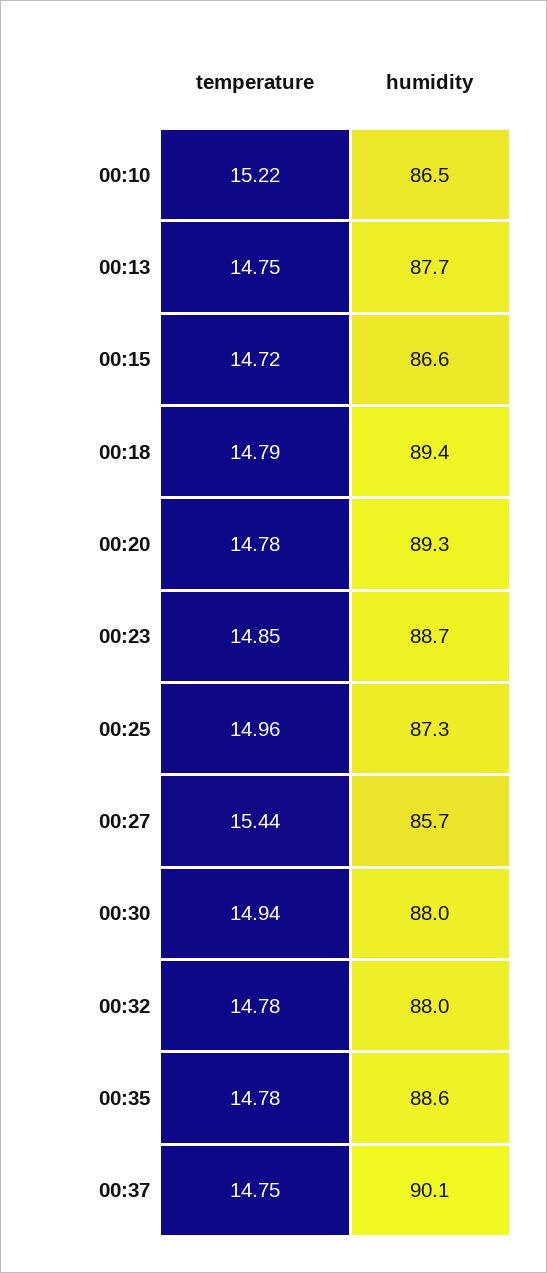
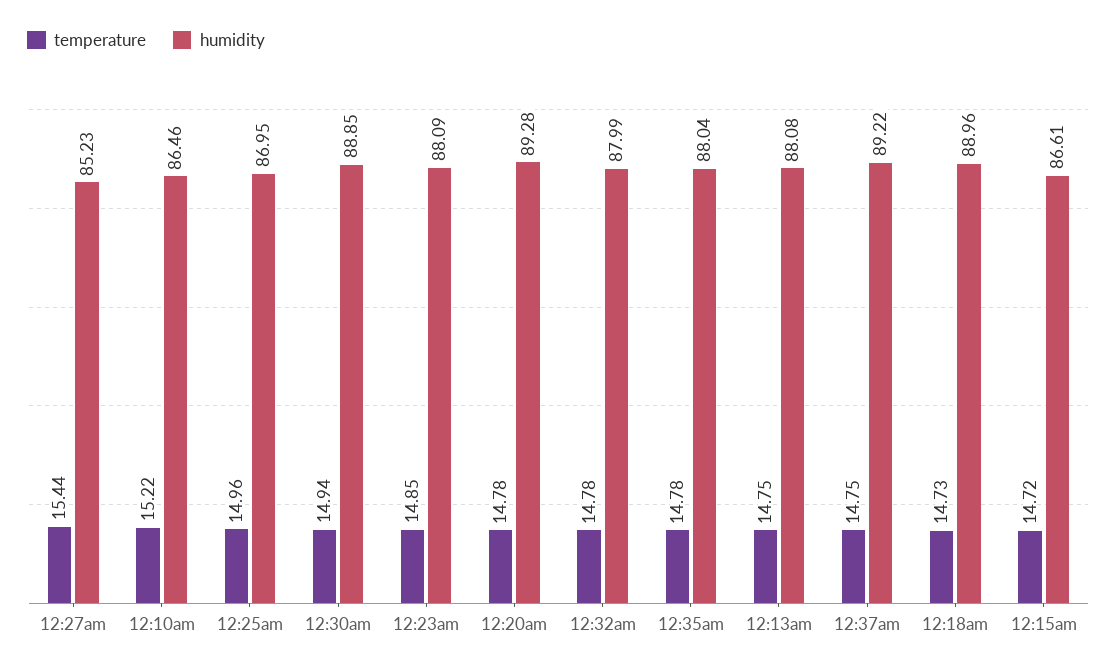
  {
    "temperature": {
      "00:10": 15.22,
      "00:13": 14.75,
      "00:15": 14.72,
-     "00:18": 14.79,
+     "00:18": 14.73,
      "00:20": 14.78,
      "00:23": 14.85,
      "00:25": 14.96,
      "00:27": 15.44,
      "00:30": 14.94,
      "00:32": 14.78,
      "00:35": 14.78,
      "00:37": 14.75
    },
    "humidity": {
      "00:10": 86.46,
-     "00:13": 87.7,
+     "00:13": 88.08,
      "00:15": 86.61,
-     "00:18": 89.4,
+     "00:18": 88.96,
      "00:20": 89.28,
-     "00:23": 88.7,
+     "00:23": 88.09,
-     "00:25": 87.3,
+     "00:25": 86.95,
-     "00:27": 85.7,
+     "00:27": 85.23,
-     "00:30": 88,
+     "00:30": 88.85,
      "00:32": 87.99,
-     "00:35": 88.6,
+     "00:35": 88.04,
-     "00:37": 90.1
+     "00:37": 89.22
    }
  }

